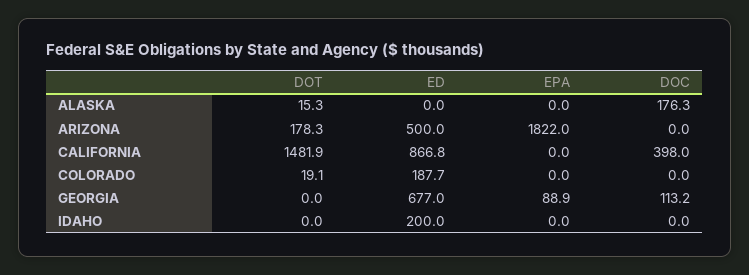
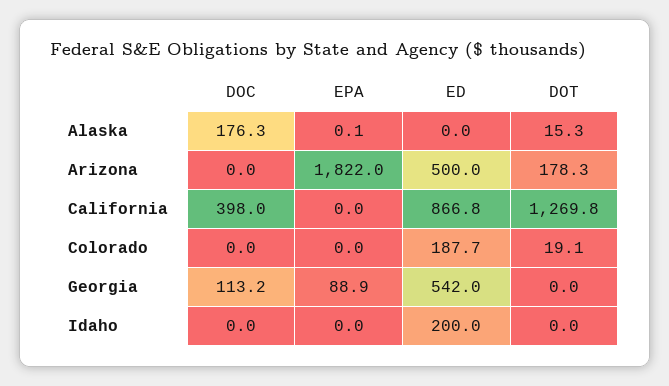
  {
    "DOT": {
      "ALASKA": 15.3,
      "ARIZONA": 178.3,
-     "CALIFORNIA": 1481.9,
+     "CALIFORNIA": 1269.8,
      "COLORADO": 19.1,
      "GEORGIA": 0,
      "IDAHO": 0
    },
    "ED": {
      "ALASKA": 0,
      "ARIZONA": 500,
      "CALIFORNIA": 866.8,
      "COLORADO": 187.7,
-     "GEORGIA": 677,
+     "GEORGIA": 542,
      "IDAHO": 200
    },
    "EPA": {
-     "ALASKA": 0,
+     "ALASKA": 0.1,
      "ARIZONA": 1822,
      "CALIFORNIA": 0,
      "COLORADO": 0,
      "GEORGIA": 88.9,
      "IDAHO": 0
    },
    "DOC": {
      "ALASKA": 176.3,
      "ARIZONA": 0,
      "CALIFORNIA": 398,
      "COLORADO": 0,
      "GEORGIA": 113.2,
      "IDAHO": 0
    }
  }

